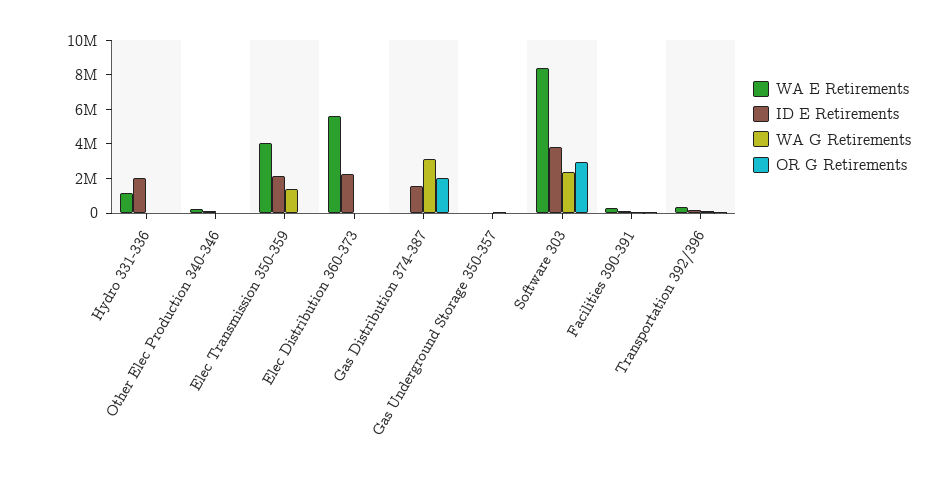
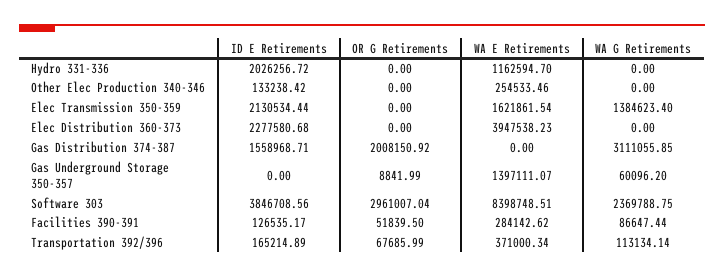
  {
    "WA E Retirements": {
      "Hydro 331-336": 1162594.7,
      "Other Elec Production 340-346": 254533.46,
-     "Elec Transmission 350-359": 4000000,
+     "Elec Transmission 350-359": 1621861.54,
-     "Elec Distribution 360-373": 5500000,
+     "Elec Distribution 360-373": 3947538.23,
      "Gas Distribution 374-387": 0,
-     "Gas Underground Storage 350-357": 0,
+     "Gas Underground Storage 350-357": 1397111.07,
      "Software 303": 8398748.51,
      "Facilities 390-391": 284142.62,
      "Transportation 392/396": 371000.34
    },
    "ID E Retirements": {
      "Hydro 331-336": 2026256.72,
      "Other Elec Production 340-346": 133238.42,
      "Elec Transmission 350-359": 2130534.44,
      "Elec Distribution 360-373": 2277580.68,
      "Gas Distribution 374-387": 1558968.71,
      "Gas Underground Storage 350-357": 0,
      "Software 303": 3846708.56,
      "Facilities 390-391": 126535.17,
      "Transportation 392/396": 165214.89
    },
    "WA G Retirements": {
      "Hydro 331-336": 0,
      "Other Elec Production 340-346": 0,
      "Elec Transmission 350-359": 1384623.4,
      "Elec Distribution 360-373": 0,
      "Gas Distribution 374-387": 3111055.85,
      "Gas Underground Storage 350-357": 60096.2,
      "Software 303": 2369788.75,
      "Facilities 390-391": 86647.44,
      "Transportation 392/396": 113134.14
    },
    "OR G Retirements": {
      "Hydro 331-336": 0,
      "Other Elec Production 340-346": 0,
      "Elec Transmission 350-359": 0,
      "Elec Distribution 360-373": 0,
      "Gas Distribution 374-387": 2008150.92,
      "Gas Underground Storage 350-357": 8841.99,
      "Software 303": 2961007.04,
      "Facilities 390-391": 51839.5,
      "Transportation 392/396": 67685.99
    }
  }

